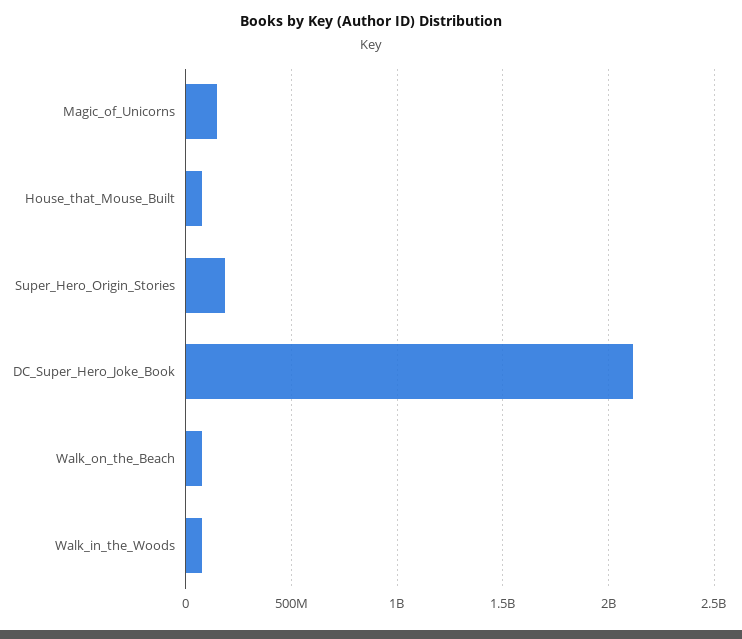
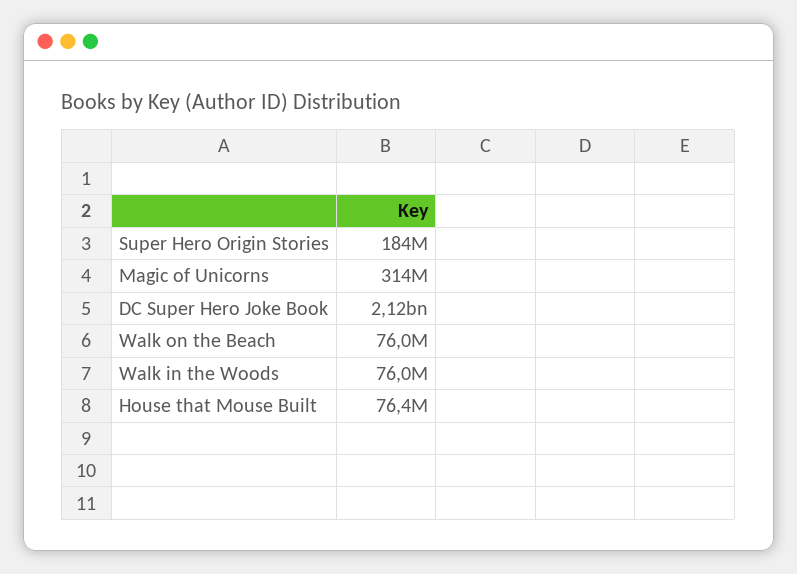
  {
-   "Magic_of_Unicorns": 150000000,
+   "Magic_of_Unicorns": 314000000,
    "House_that_Mouse_Built": 76400000,
    "Super_Hero_Origin_Stories": 184000000,
    "DC_Super_Hero_Joke_Book": 2120000000,
    "Walk_on_the_Beach": 76000000,
    "Walk_in_the_Woods": 76000000
  }

